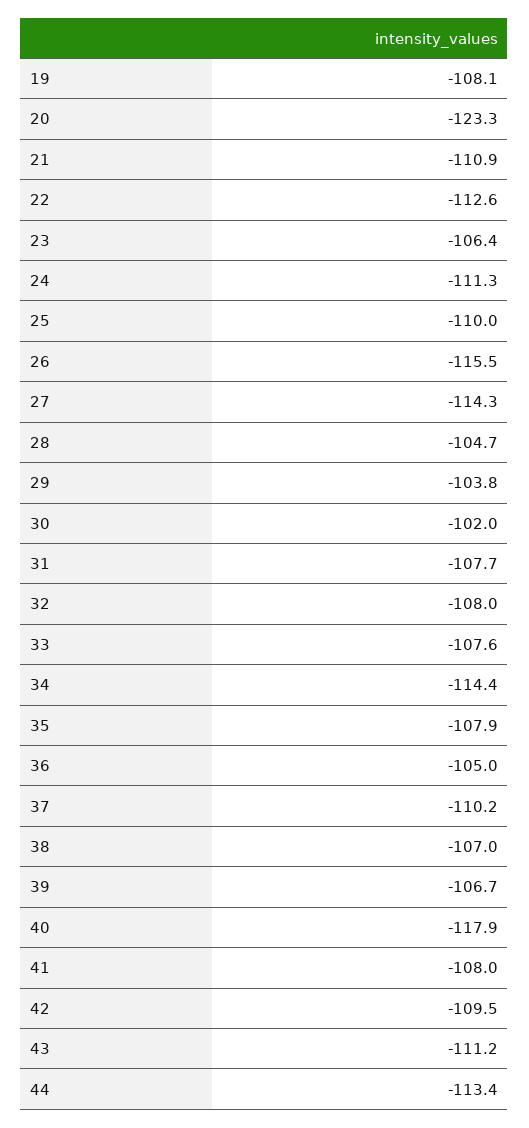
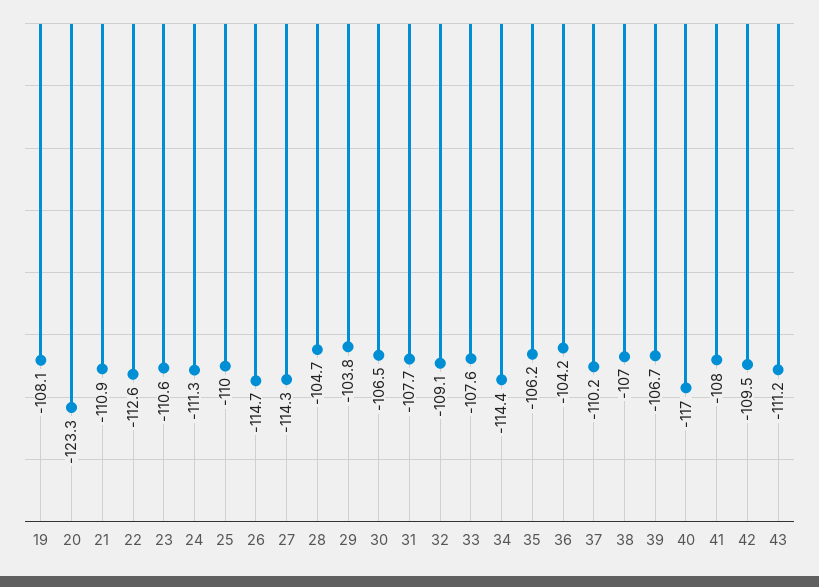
  {
    "19": -108.1,
    "20": -123.3,
    "21": -110.9,
    "22": -112.6,
-   "23": -106.4,
+   "23": -110.6,
    "24": -111.3,
    "25": -110,
-   "26": -115.5,
+   "26": -114.7,
    "27": -114.3,
    "28": -104.7,
    "29": -103.8,
-   "30": -102,
+   "30": -106.5,
    "31": -107.7,
-   "32": -108,
+   "32": -109.1,
    "33": -107.6,
    "34": -114.4,
-   "35": -107.9,
+   "35": -106.2,
-   "36": -105,
+   "36": -104.2,
    "37": -110.2,
    "38": -107,
    "39": -106.7,
-   "40": -117.9,
+   "40": -117,
    "41": -108,
    "42": -109.5,
-   "43": -111.2,
+   "43": -111.2
-   "44": -113.4
  }

